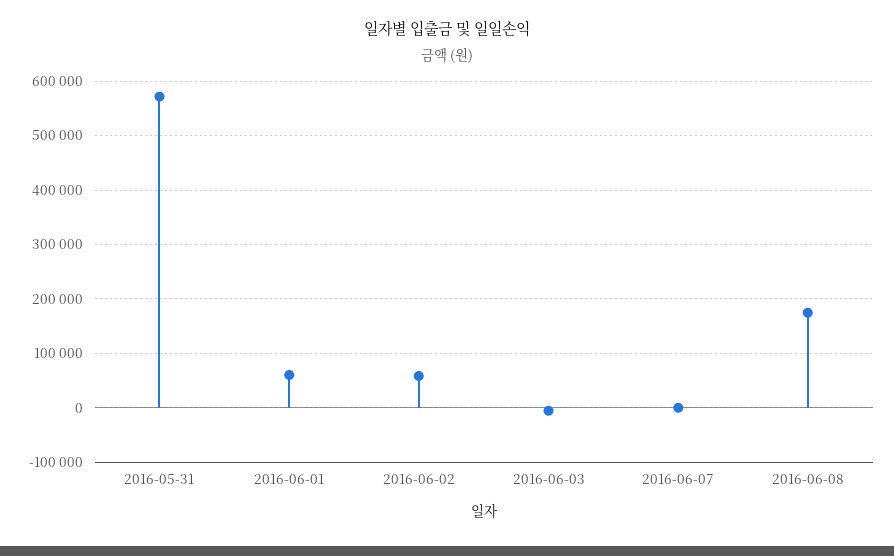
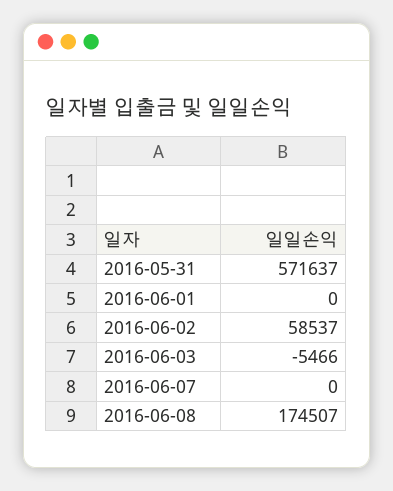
  {
    "2016-05-31": 571637,
-   "2016-06-01": 60000,
+   "2016-06-01": 0,
    "2016-06-02": 58537,
    "2016-06-03": -5466,
    "2016-06-07": 0,
    "2016-06-08": 174507
  }

